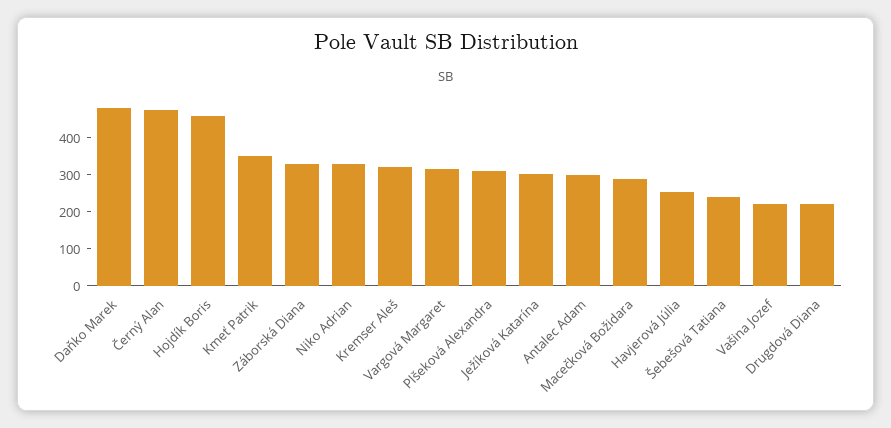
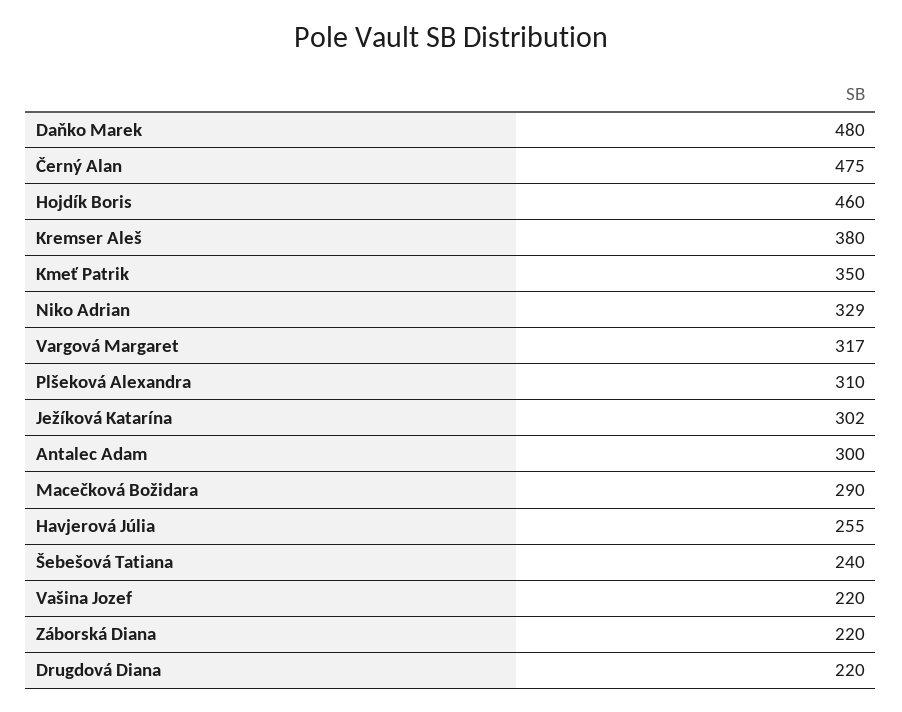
  {
    "Daňko Marek": 480,
    "Černý Alan": 475,
    "Hojdík Boris": 460,
    "Kmeť Patrik": 350,
-   "Záborská Diana": 325,
+   "Záborská Diana": 220,
    "Niko Adrian": 329,
-   "Kremser Aleš": 325,
+   "Kremser Aleš": 380,
    "Vargová Margaret": 317,
    "Plšeková Alexandra": 310,
    "Ježíková Katarína": 302,
    "Antalec Adam": 300,
    "Macečková Božidara": 290,
    "Havjerová Júlia": 255,
    "Šebešová Tatiana": 240,
    "Vašina Jozef": 220,
    "Drugdová Diana": 220
  }

